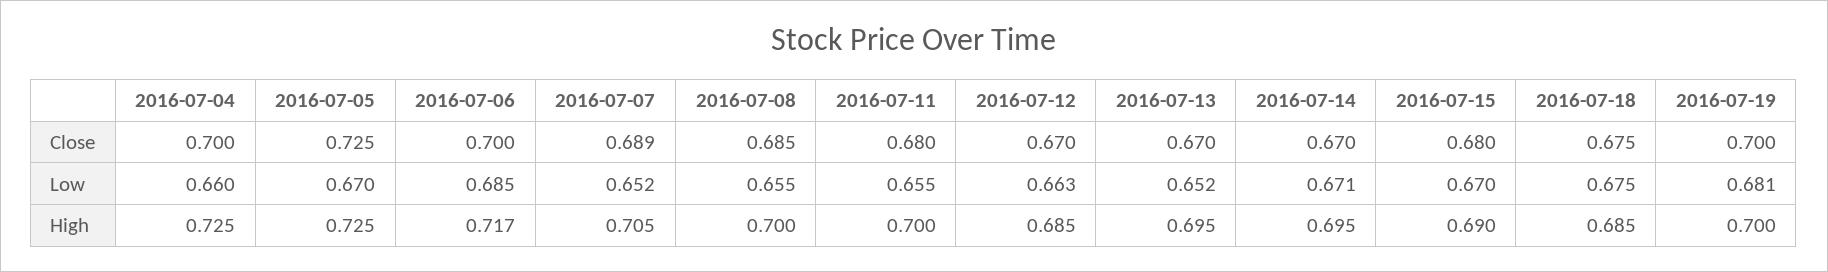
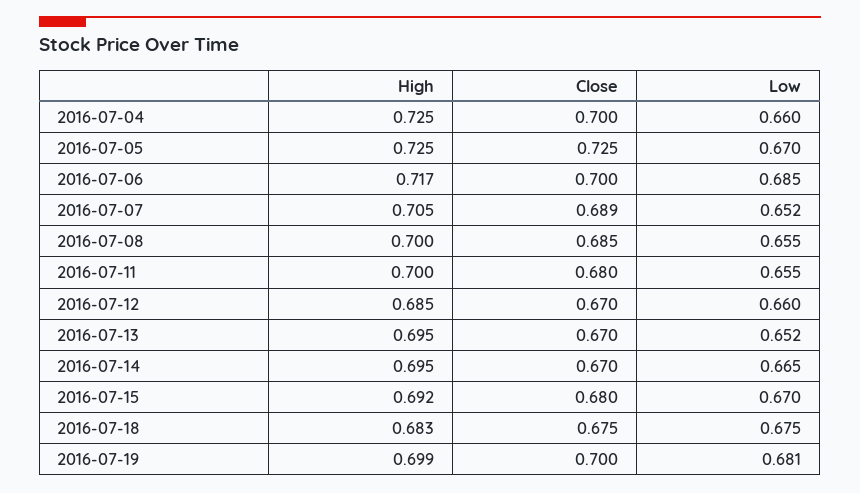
  {
    "2016-07-04": {
      "Close": 0.7,
      "Low": 0.66,
      "High": 0.725
    },
    "2016-07-05": {
      "Close": 0.725,
      "Low": 0.67,
      "High": 0.725
    },
    "2016-07-06": {
      "Close": 0.7,
      "Low": 0.685,
      "High": 0.717
    },
    "2016-07-07": {
      "Close": 0.689,
      "Low": 0.652,
      "High": 0.705
    },
    "2016-07-08": {
      "Close": 0.685,
      "Low": 0.655,
      "High": 0.7
    },
    "2016-07-11": {
      "Close": 0.68,
      "Low": 0.655,
      "High": 0.7
    },
    "2016-07-12": {
      "Close": 0.67,
-     "Low": 0.663,
+     "Low": 0.66,
      "High": 0.685
    },
    "2016-07-13": {
      "Close": 0.67,
      "Low": 0.652,
      "High": 0.695
    },
    "2016-07-14": {
      "Close": 0.67,
-     "Low": 0.671,
+     "Low": 0.665,
      "High": 0.695
    },
    "2016-07-15": {
      "Close": 0.68,
      "Low": 0.67,
-     "High": 0.69
+     "High": 0.692
    },
    "2016-07-18": {
      "Close": 0.675,
      "Low": 0.675,
-     "High": 0.685
+     "High": 0.683
    },
    "2016-07-19": {
      "Close": 0.7,
      "Low": 0.681,
-     "High": 0.7
+     "High": 0.699
    }
  }

